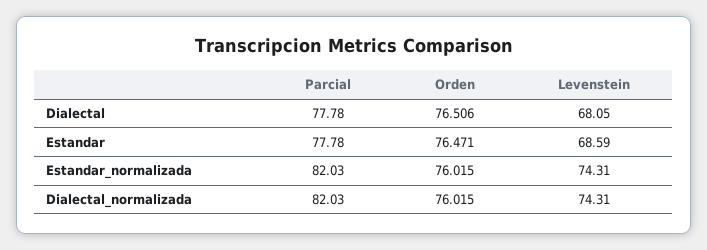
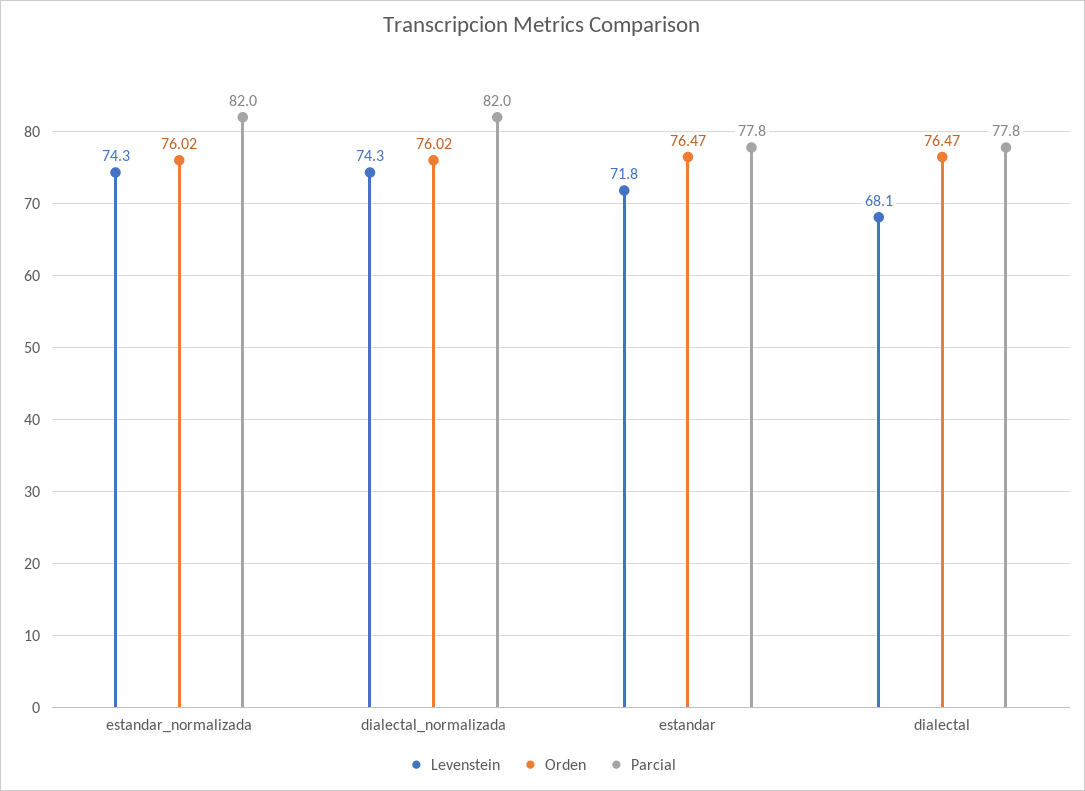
  {
    "Parcial": {
      "Dialectal": 77.78,
      "Estandar": 77.78,
      "Estandar_normalizada": 82.03,
      "Dialectal_normalizada": 82.03
    },
    "Orden": {
-     "Dialectal": 76.506,
+     "Dialectal": 76.47,
      "Estandar": 76.471,
      "Estandar_normalizada": 76.015,
      "Dialectal_normalizada": 76.015
    },
    "Levenstein": {
      "Dialectal": 68.05,
-     "Estandar": 68.59,
+     "Estandar": 71.8,
      "Estandar_normalizada": 74.31,
      "Dialectal_normalizada": 74.31
    }
  }

